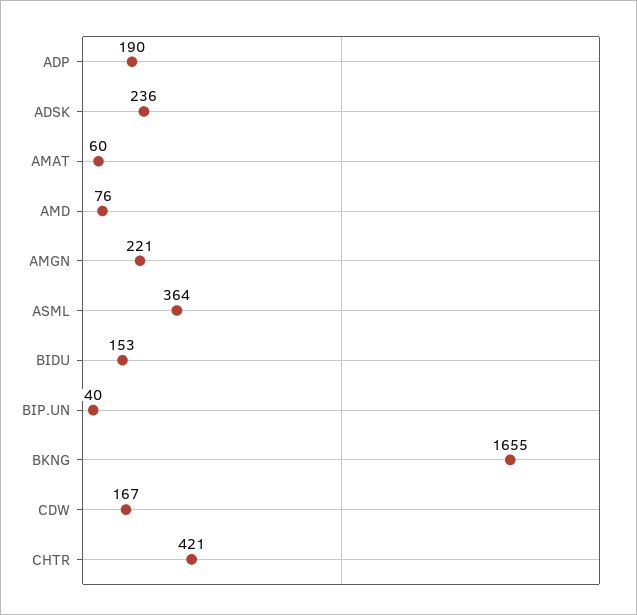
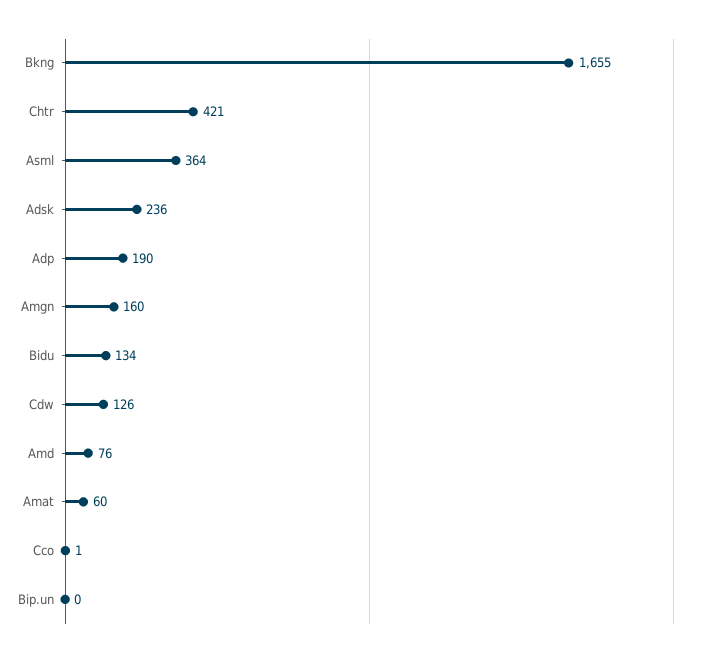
  {
    "ADP": 190,
    "ADSK": 236,
    "AMAT": 60,
    "AMD": 76,
-   "AMGN": 221,
+   "AMGN": 160,
    "ASML": 364,
-   "BIDU": 153,
+   "BIDU": 134,
-   "BIP.UN": 40,
+   "BIP.UN": 0,
    "BKNG": 1655,
-   "CDW": 167,
+   "CDW": 126,
-   "CHTR": 421
+   "CHTR": 421,
+   "Cco": 1
  }

